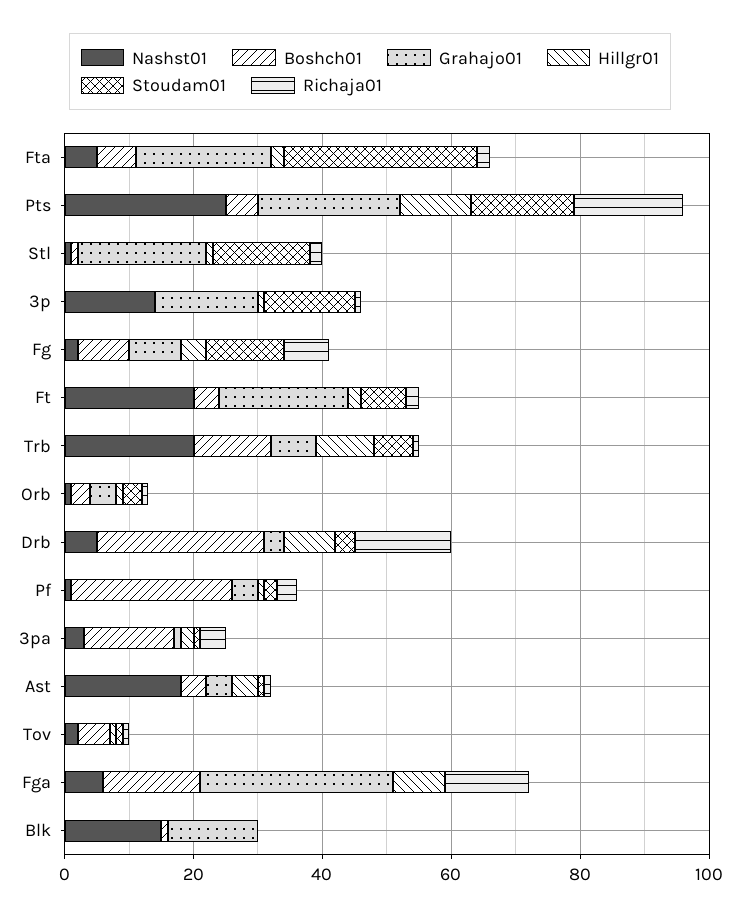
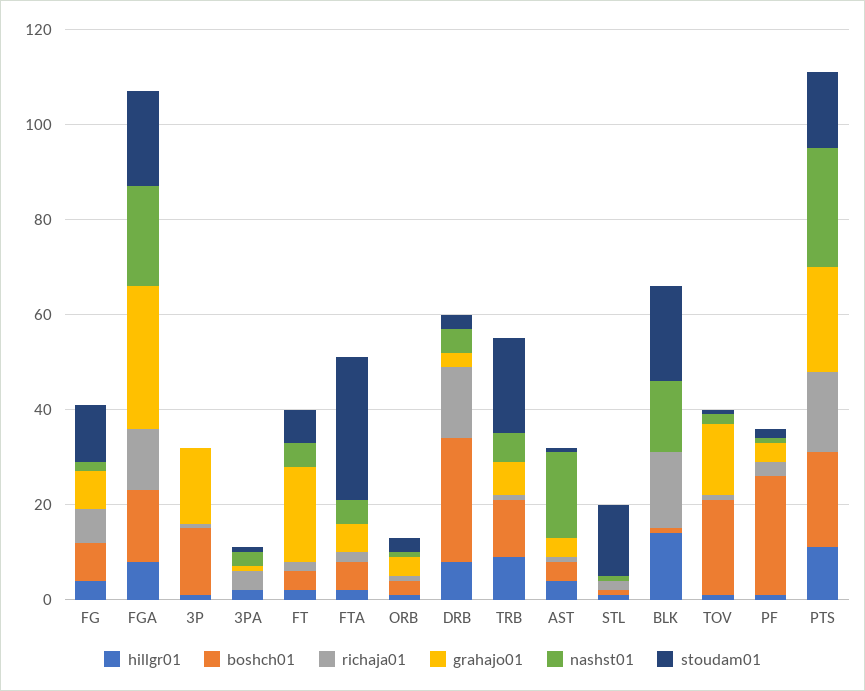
  {
    "Nashst01": {
      "Fta": 5,
      "Pts": 25,
      "Stl": 0,
-     "3p": 15,
+     "3p": 0,
      "Fg": 0,
-     "Ft": 20,
+     "Ft": 5,
-     "Trb": 20,
+     "Trb": 5,
      "Orb": 0,
      "Drb": 5,
      "Pf": 0,
      "3pa": 5,
      "Ast": 20,
      "Tov": 0,
-     "Fga": 5,
+     "Fga": 20,
      "Blk": 15
    },
    "Boshch01": {
      "Fta": 5,
-     "Pts": 5,
+     "Pts": 20,
      "Stl": 0,
-     "3p": 0,
+     "3p": 15,
      "Fg": 10,
      "Ft": 5,
      "Trb": 10,
      "Orb": 5,
      "Drb": 25,
      "Pf": 25,
-     "3pa": 15,
+     "3pa": 0,
      "Ast": 5,
-     "Tov": 5,
+     "Tov": 20,
      "Fga": 15,
      "Blk": 0
    },
    "Grahajo01": {
-     "Fta": 20,
+     "Fta": 5,
      "Pts": 20,
-     "Stl": 20,
+     "Stl": 0,
      "3p": 15,
      "Fg": 10,
      "Ft": 20,
      "Trb": 5,
      "Orb": 5,
      "Drb": 5,
      "Pf": 5,
      "3pa": 0,
      "Ast": 5,
-     "Tov": 0,
+     "Tov": 15,
      "Fga": 30,
-     "Blk": 15
+     "Blk": 0
    },
    "Hillgr01": {
      "Fta": 0,
      "Pts": 10,
      "Stl": 0,
      "3p": 0,
      "Fg": 5,
      "Ft": 0,
      "Trb": 10,
      "Orb": 0,
      "Drb": 10,
      "Pf": 0,
      "3pa": 0,
      "Ast": 5,
      "Tov": 0,
      "Fga": 10,
-     "Blk": 0
+     "Blk": 15
    },
    "Stoudam01": {
      "Fta": 30,
      "Pts": 15,
      "Stl": 15,
-     "3p": 15,
+     "3p": 0,
      "Fg": 10,
      "Ft": 5,
-     "Trb": 5,
+     "Trb": 20,
      "Orb": 5,
      "Drb": 5,
      "Pf": 0,
      "3pa": 0,
      "Ast": 0,
      "Tov": 0,
-     "Fga": 0,
+     "Fga": 20,
-     "Blk": 0
+     "Blk": 20
    },
    "Richaja01": {
      "Fta": 0,
      "Pts": 15,
      "Stl": 0,
      "3p": 0,
      "Fg": 5,
      "Ft": 0,
      "Trb": 0,
      "Orb": 0,
      "Drb": 15,
      "Pf": 5,
      "3pa": 5,
      "Ast": 0,
      "Tov": 0,
      "Fga": 15,
-     "Blk": 0
+     "Blk": 15
    }
  }

